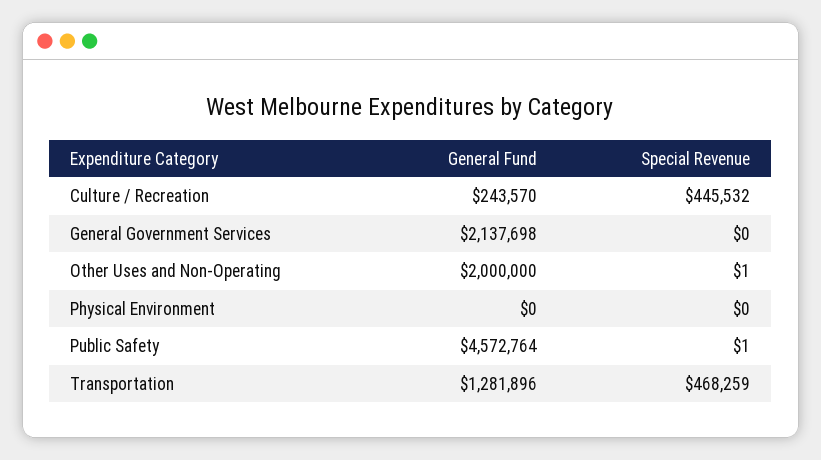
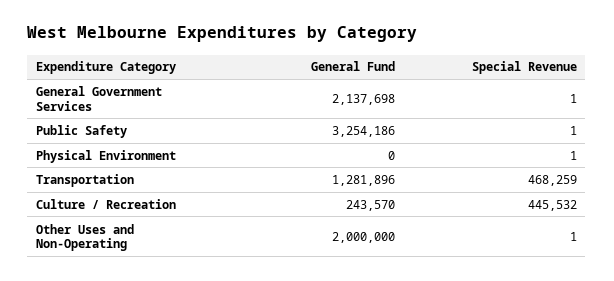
  {
    "General Fund": {
      "Culture / Recreation": 243570,
      "General Government Services": 2137698,
      "Other Uses and Non-Operating": 2000000,
      "Physical Environment": 0,
-     "Public Safety": 4572764,
+     "Public Safety": 3254186,
      "Transportation": 1281896
    },
    "Special Revenue": {
      "Culture / Recreation": 445532,
-     "General Government Services": 0,
+     "General Government Services": 1,
      "Other Uses and Non-Operating": 1,
-     "Physical Environment": 0,
+     "Physical Environment": 1,
      "Public Safety": 1,
      "Transportation": 468259
    }
  }

